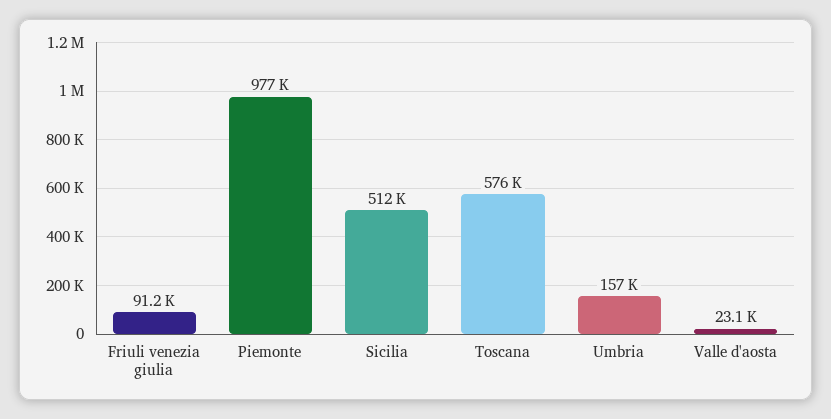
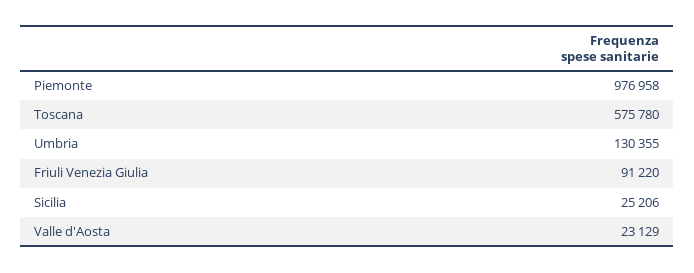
  {
    "Friuli venezia giulia": 91220,
    "Piemonte": 976958,
-   "Sicilia": 512000,
+   "Sicilia": 25206,
    "Toscana": 575780,
-   "Umbria": 157000,
+   "Umbria": 130355,
    "Valle d'aosta": 23129
  }

